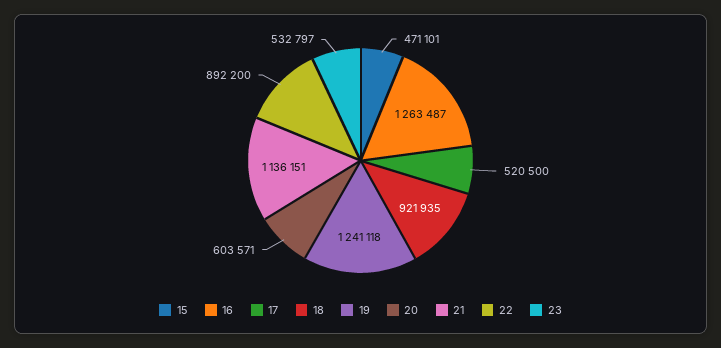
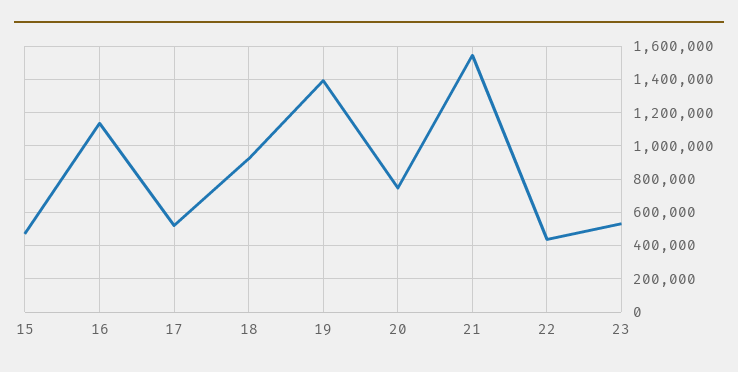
  {
    "15": 471101,
-   "16": 1263487,
+   "16": 1150000,
    "17": 520500,
    "18": 921935,
-   "19": 1241118,
+   "19": 1400000,
-   "20": 603571,
+   "20": 750000,
-   "21": 1136151,
+   "21": 1550000,
-   "22": 892200,
+   "22": 450000,
    "23": 532797
  }

